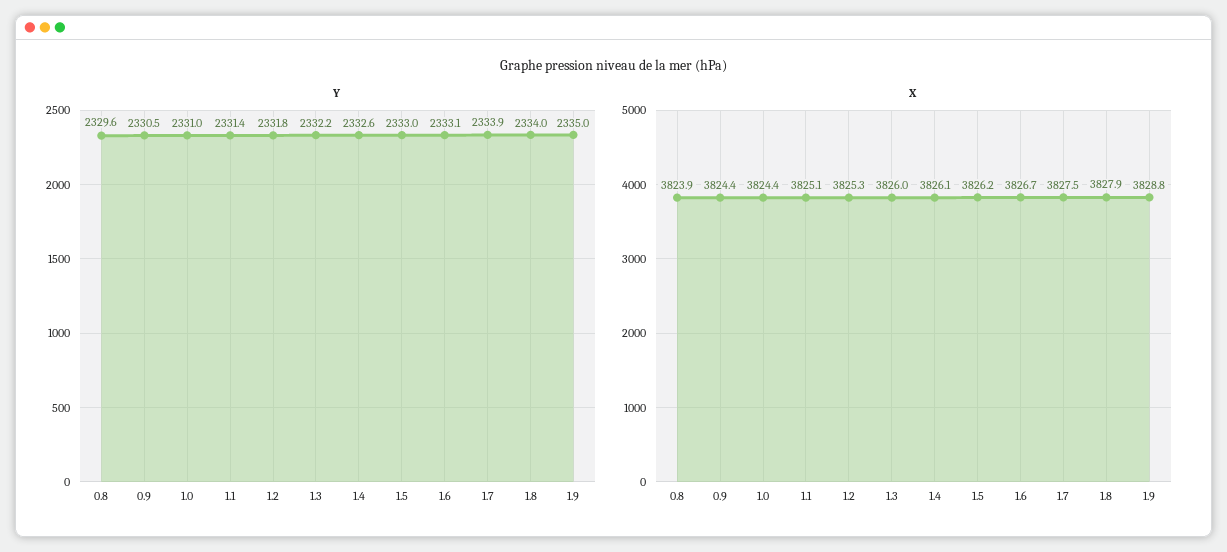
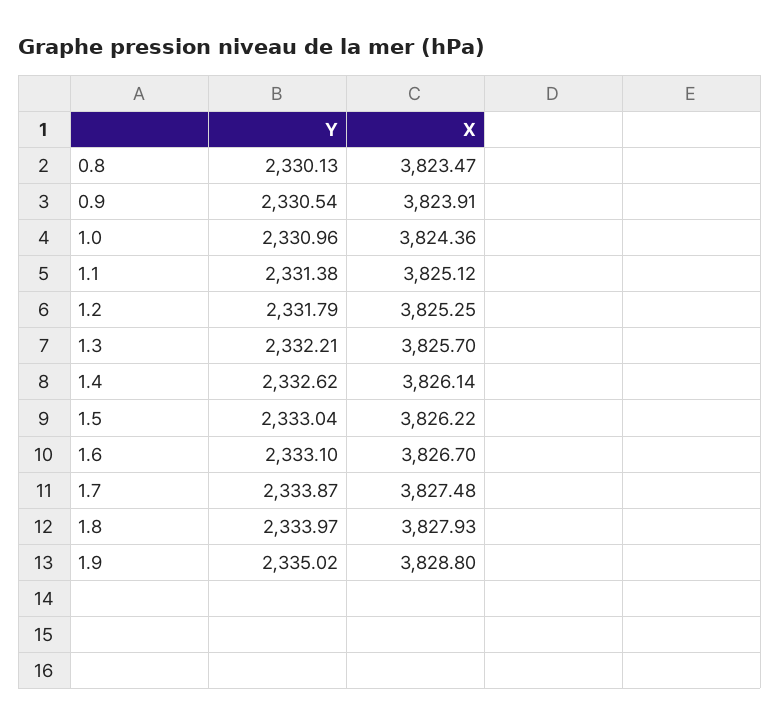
  {
    "Y": {
-     "0.8": 2329.6,
+     "0.8": 2330.13,
      "0.9": 2330.54,
      "1.0": 2330.96,
      "1.1": 2331.38,
      "1.2": 2331.79,
      "1.3": 2332.21,
      "1.4": 2332.62,
      "1.5": 2333.04,
      "1.6": 2333.1,
      "1.7": 2333.87,
      "1.8": 2333.97,
      "1.9": 2335.02
    },
    "X": {
-     "0.8": 3823.9,
+     "0.8": 3823.47,
-     "0.9": 3824.4,
+     "0.9": 3823.91,
      "1.0": 3824.36,
      "1.1": 3825.12,
      "1.2": 3825.25,
-     "1.3": 3826,
+     "1.3": 3825.7,
      "1.4": 3826.14,
      "1.5": 3826.22,
      "1.6": 3826.7,
      "1.7": 3827.48,
      "1.8": 3827.93,
      "1.9": 3828.8
    }
  }

